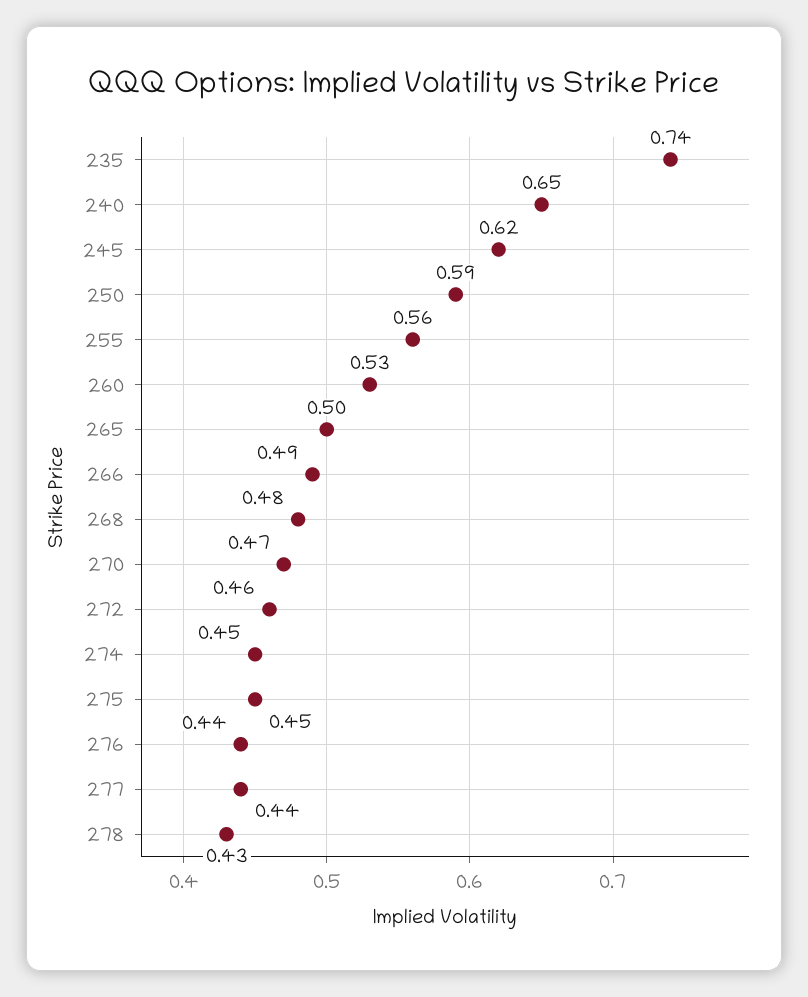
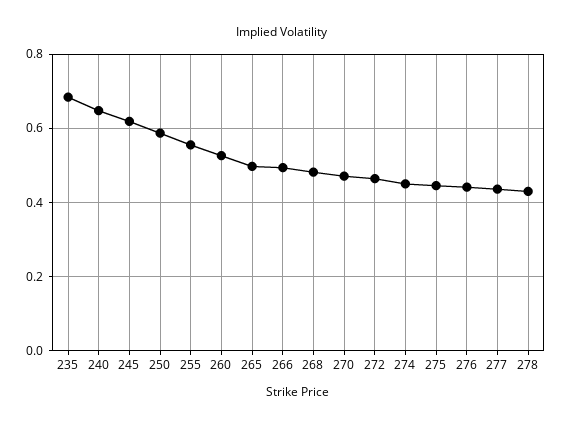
  {
-   "235": 0.74,
+   "235": 0.68,
    "240": 0.65,
    "245": 0.62,
    "250": 0.59,
    "255": 0.56,
    "260": 0.53,
    "265": 0.5,
    "266": 0.49,
    "268": 0.48,
    "270": 0.47,
    "272": 0.46,
    "274": 0.45,
    "275": 0.45,
    "276": 0.44,
    "277": 0.44,
    "278": 0.43
  }

